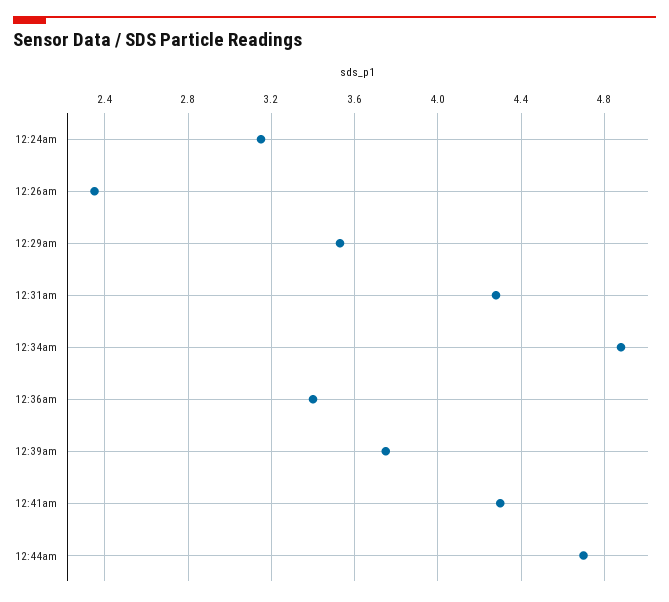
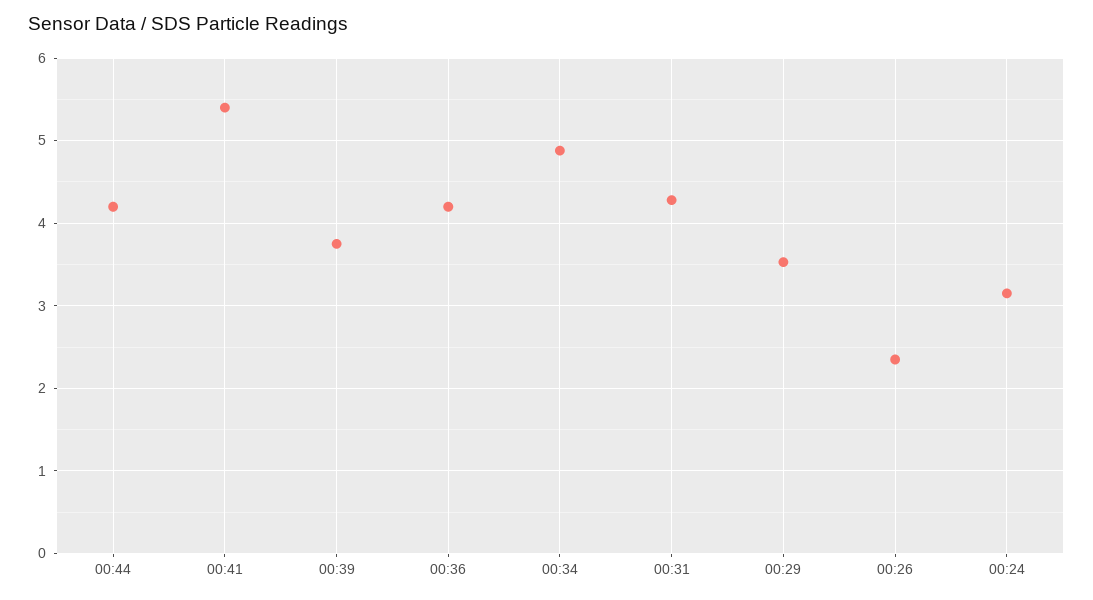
  {
    "12:24am": 3.15,
    "12:26am": 2.35,
    "12:29am": 3.55,
    "12:31am": 4.3,
    "12:34am": 4.9,
-   "12:36am": 3.4,
+   "12:36am": 4.2,
    "12:39am": 3.75,
-   "12:41am": 4.3,
+   "12:41am": 5.4,
-   "12:44am": 4.7
+   "12:44am": 4.2
  }

